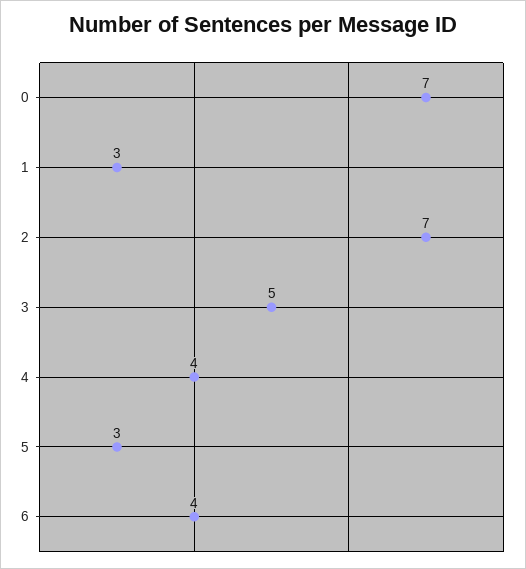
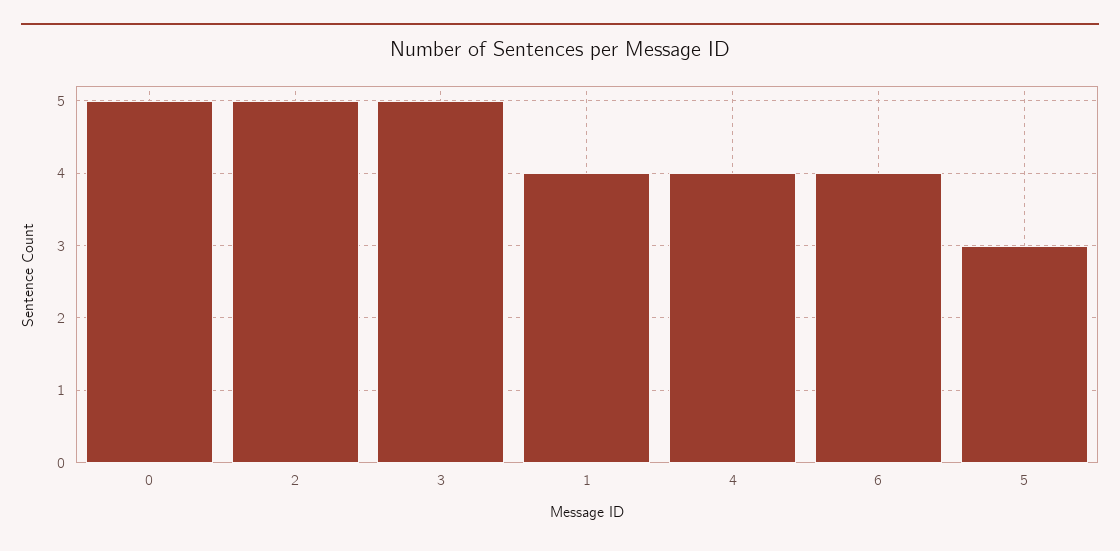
  {
-   "0": 7,
+   "0": 5,
-   "1": 3,
+   "1": 4,
-   "2": 7,
+   "2": 5,
    "3": 5,
    "4": 4,
    "5": 3,
    "6": 4
  }

